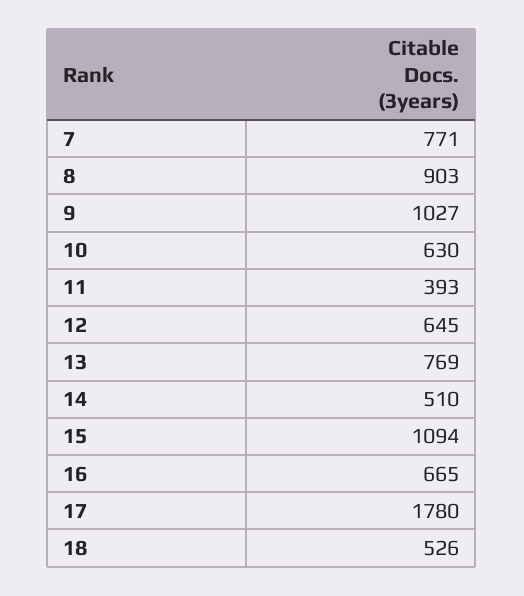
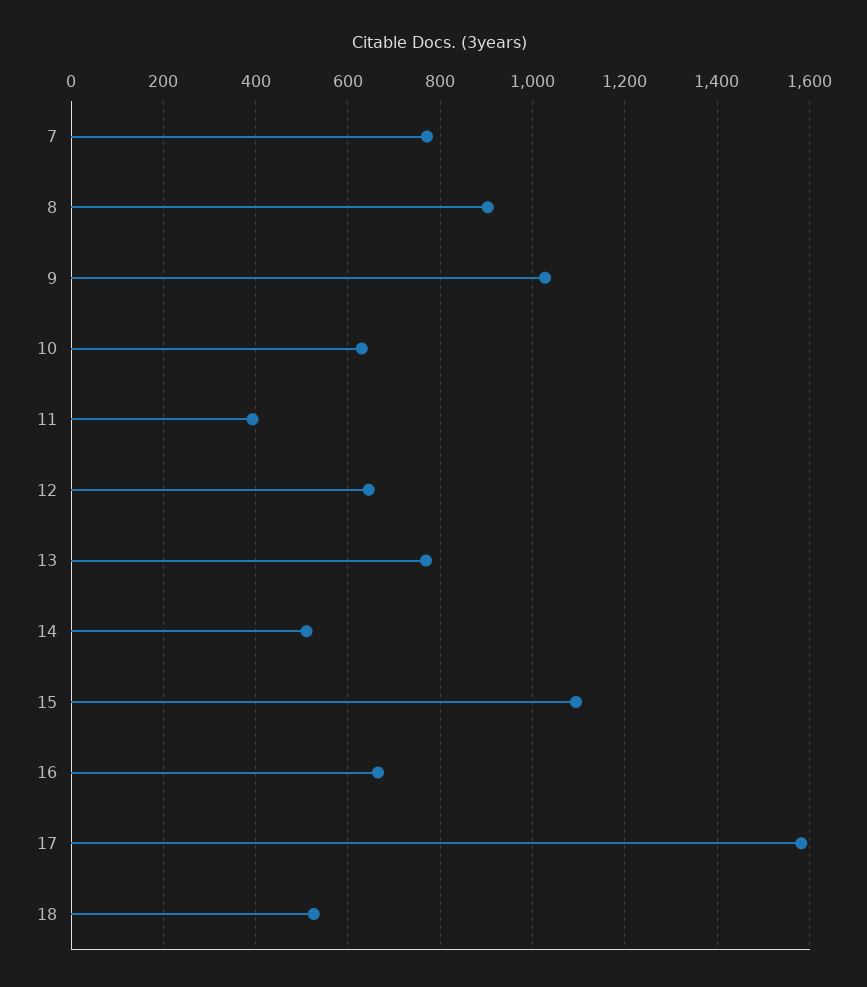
  {
    "7": 771,
    "8": 903,
    "9": 1027,
    "10": 630,
    "11": 393,
    "12": 645,
    "13": 769,
    "14": 510,
    "15": 1094,
    "16": 665,
-   "17": 1780,
+   "17": 1580,
    "18": 526
  }

